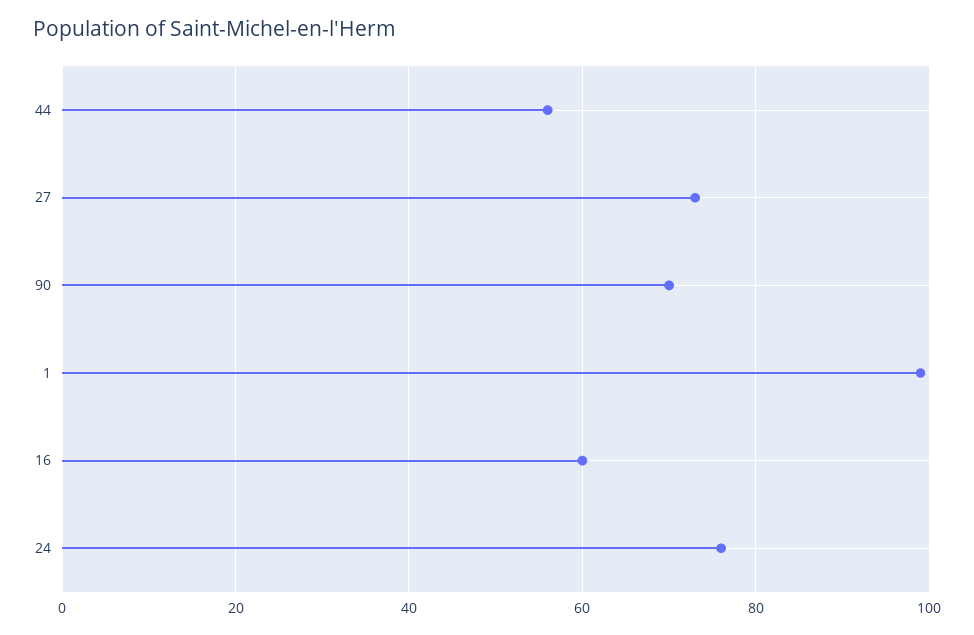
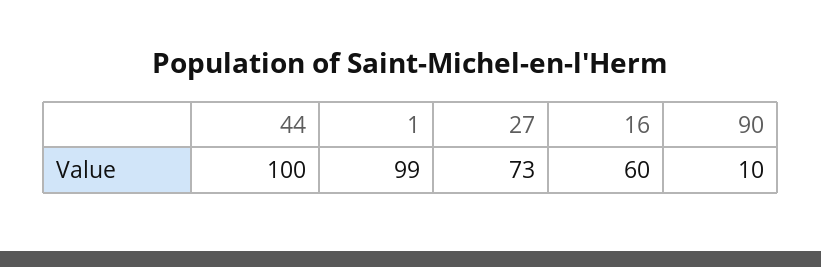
  {
-   "44": 55,
+   "44": 100,
    "27": 73,
-   "90": 70,
+   "90": 10,
    "1": 99,
-   "16": 60,
+   "16": 60
-   "24": 75
  }

